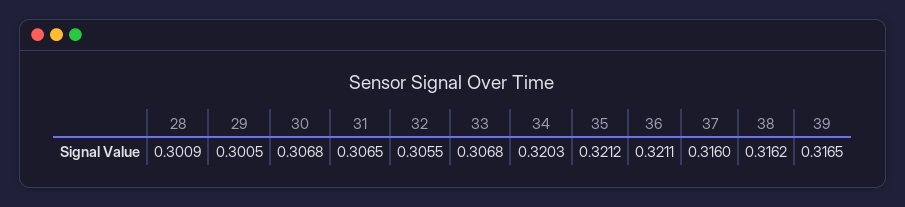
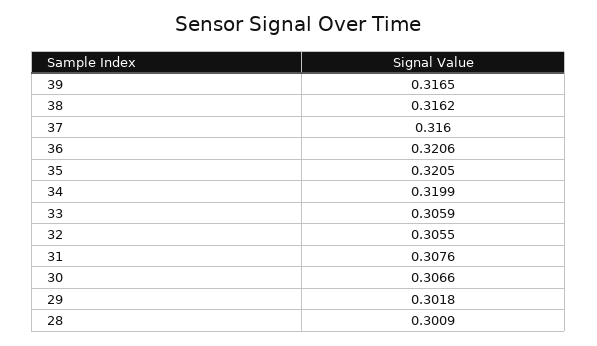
  {
    "28": 0.3009,
-   "29": 0.3005,
+   "29": 0.3018,
-   "30": 0.3068,
+   "30": 0.3066,
-   "31": 0.3065,
+   "31": 0.3076,
    "32": 0.3055,
-   "33": 0.3068,
+   "33": 0.3059,
-   "34": 0.3203,
+   "34": 0.3199,
-   "35": 0.3212,
+   "35": 0.3205,
-   "36": 0.3211,
+   "36": 0.3206,
    "37": 0.316,
    "38": 0.3162,
    "39": 0.3165
  }

